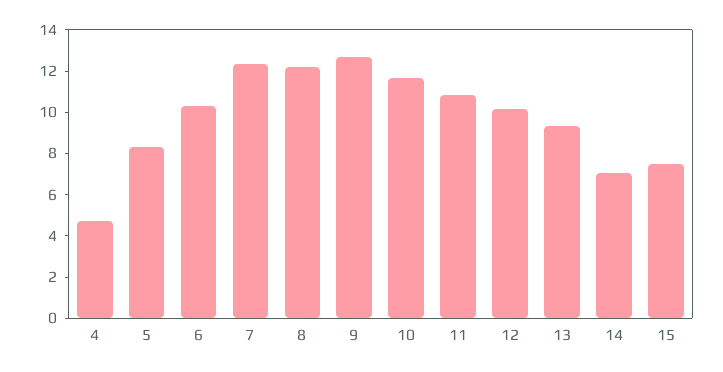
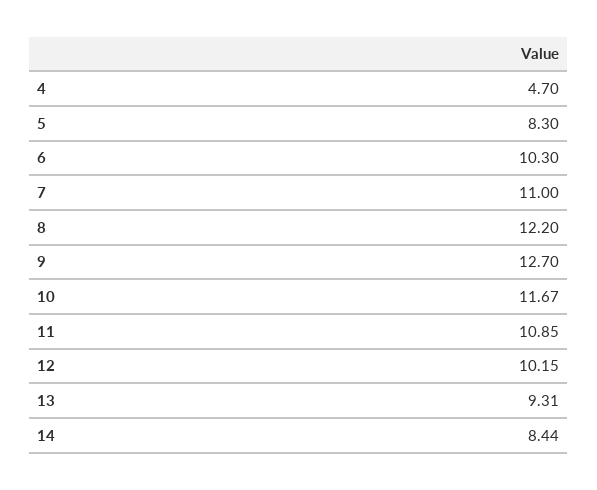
  {
    "4": 4.7,
    "5": 8.3,
    "6": 10.3,
-   "7": 12.5,
+   "7": 11,
    "8": 12.2,
    "9": 12.7,
    "10": 11.67,
    "11": 10.85,
    "12": 10.15,
    "13": 9.31,
-   "14": 7,
+   "14": 8.44
-   "15": 7.5
  }

